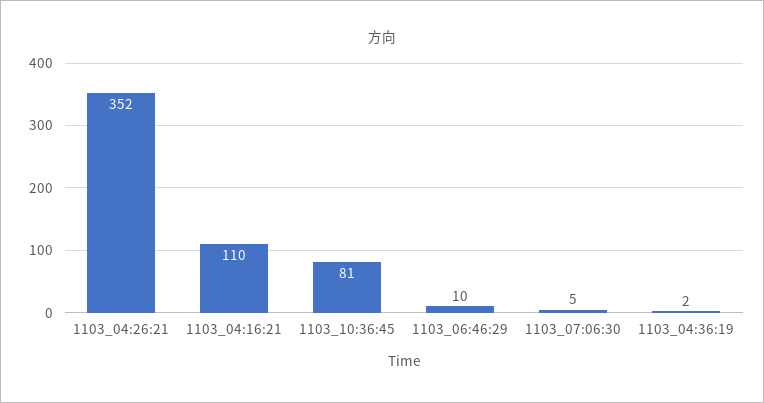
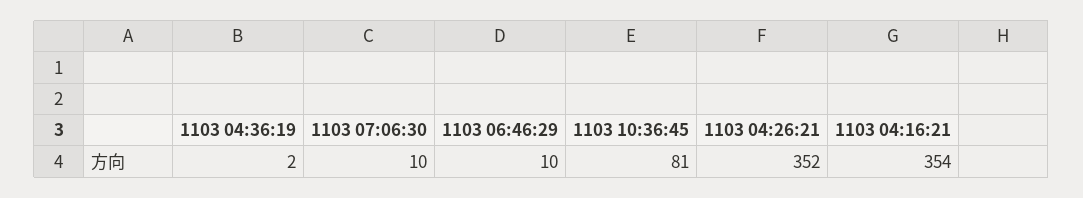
  {
    "1103_04:26:21": 352,
-   "1103_04:16:21": 110,
+   "1103_04:16:21": 354,
    "1103_10:36:45": 81,
    "1103_06:46:29": 10,
-   "1103_07:06:30": 5,
+   "1103_07:06:30": 10,
    "1103_04:36:19": 2
  }

